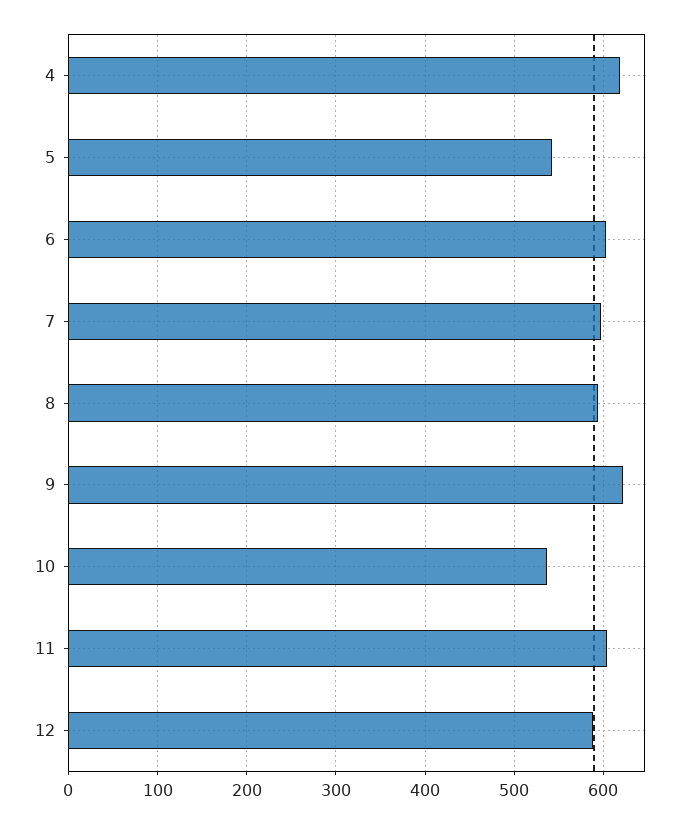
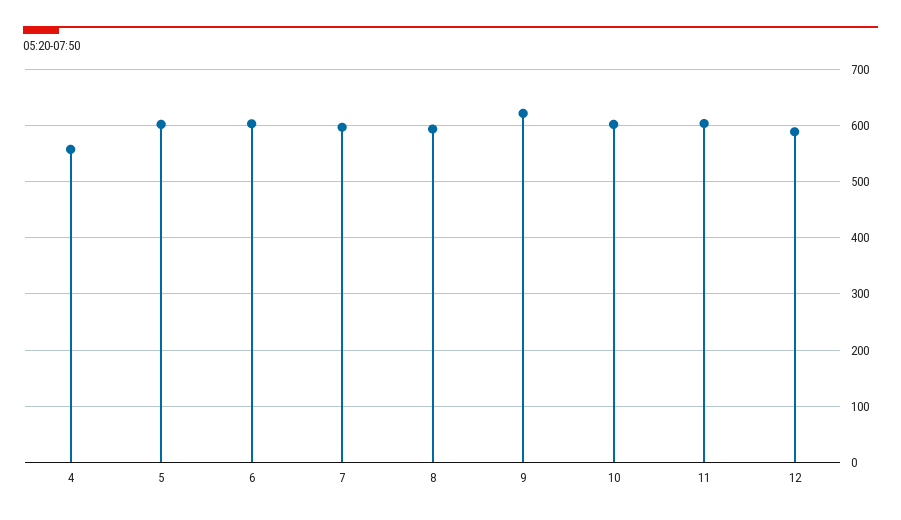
  {
-   "4": 620,
+   "4": 560,
-   "5": 540,
+   "5": 600,
    "6": 600,
    "7": 600,
    "8": 590,
    "9": 620,
-   "10": 540,
+   "10": 600,
    "11": 600,
    "12": 590
  }

